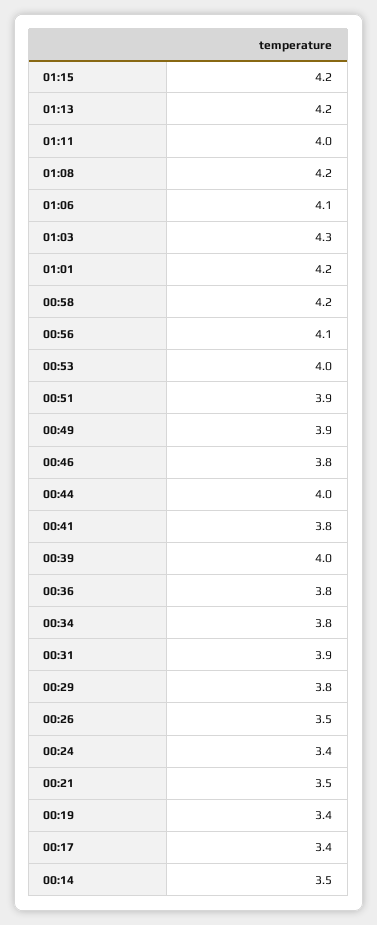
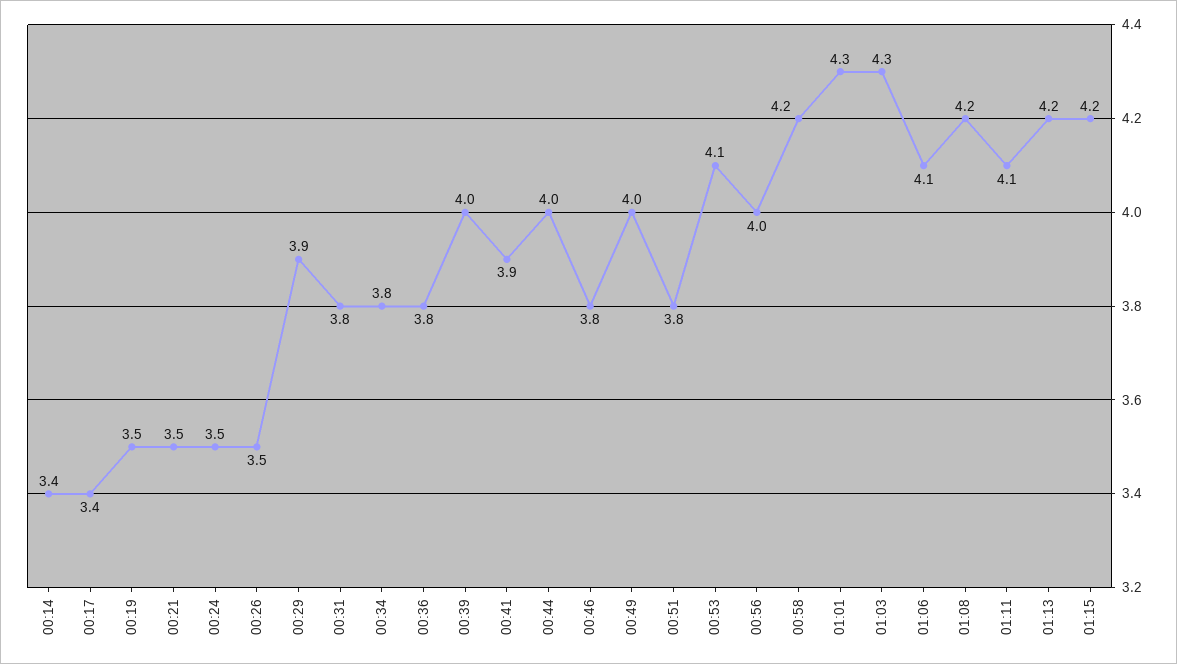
  {
    "01:15": 4.2,
    "01:13": 4.2,
-   "01:11": 4,
+   "01:11": 4.1,
    "01:08": 4.2,
    "01:06": 4.1,
    "01:03": 4.3,
-   "01:01": 4.2,
+   "01:01": 4.3,
    "00:58": 4.2,
-   "00:56": 4.1,
+   "00:56": 4,
-   "00:53": 4,
+   "00:53": 4.1,
-   "00:51": 3.9,
+   "00:51": 3.8,
-   "00:49": 3.9,
+   "00:49": 4,
    "00:46": 3.8,
    "00:44": 4,
-   "00:41": 3.8,
+   "00:41": 3.9,
    "00:39": 4,
    "00:36": 3.8,
    "00:34": 3.8,
-   "00:31": 3.9,
+   "00:31": 3.8,
-   "00:29": 3.8,
+   "00:29": 3.9,
    "00:26": 3.5,
-   "00:24": 3.4,
+   "00:24": 3.5,
    "00:21": 3.5,
-   "00:19": 3.4,
+   "00:19": 3.5,
    "00:17": 3.4,
-   "00:14": 3.5
+   "00:14": 3.4
  }

